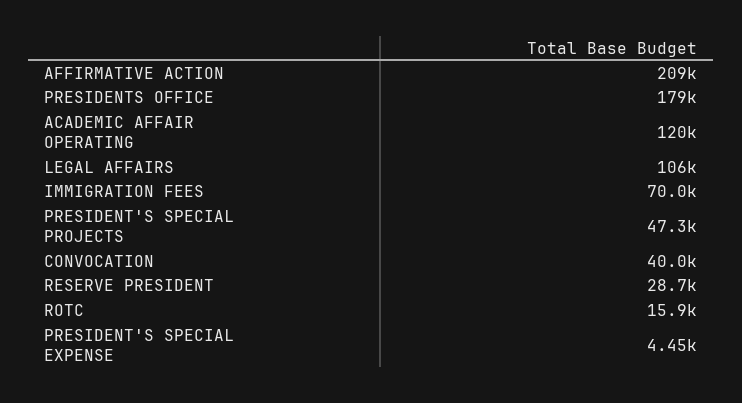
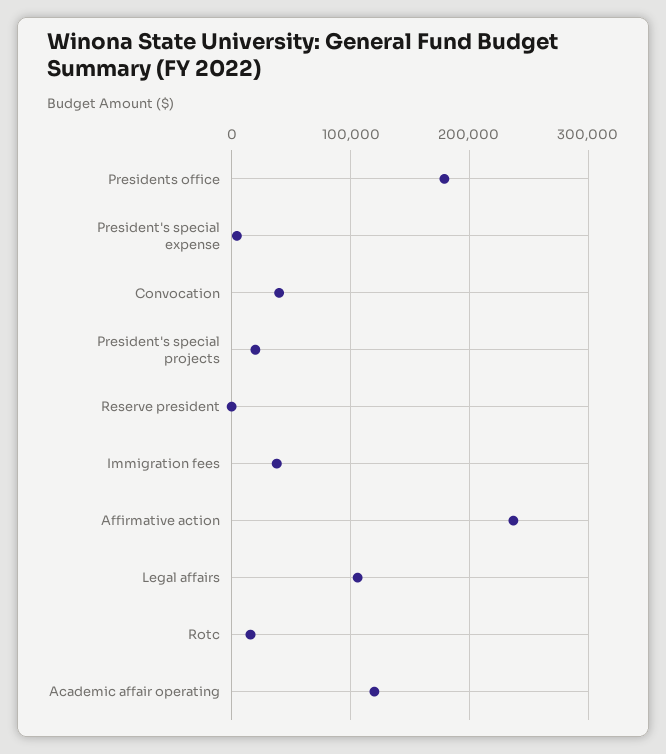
  {
-   "AFFIRMATIVE ACTION": 209000,
+   "AFFIRMATIVE ACTION": 240000,
    "PRESIDENTS OFFICE": 179000,
    "ACADEMIC AFFAIR OPERATING": 120000,
    "LEGAL AFFAIRS": 106000,
-   "IMMIGRATION FEES": 70000,
+   "IMMIGRATION FEES": 40000,
-   "PRESIDENT'S SPECIAL PROJECTS": 47300,
+   "PRESIDENT'S SPECIAL PROJECTS": 20000,
    "CONVOCATION": 40000,
-   "RESERVE PRESIDENT": 28700,
+   "RESERVE PRESIDENT": 0,
    "ROTC": 15900,
    "PRESIDENT'S SPECIAL EXPENSE": 4450
  }

